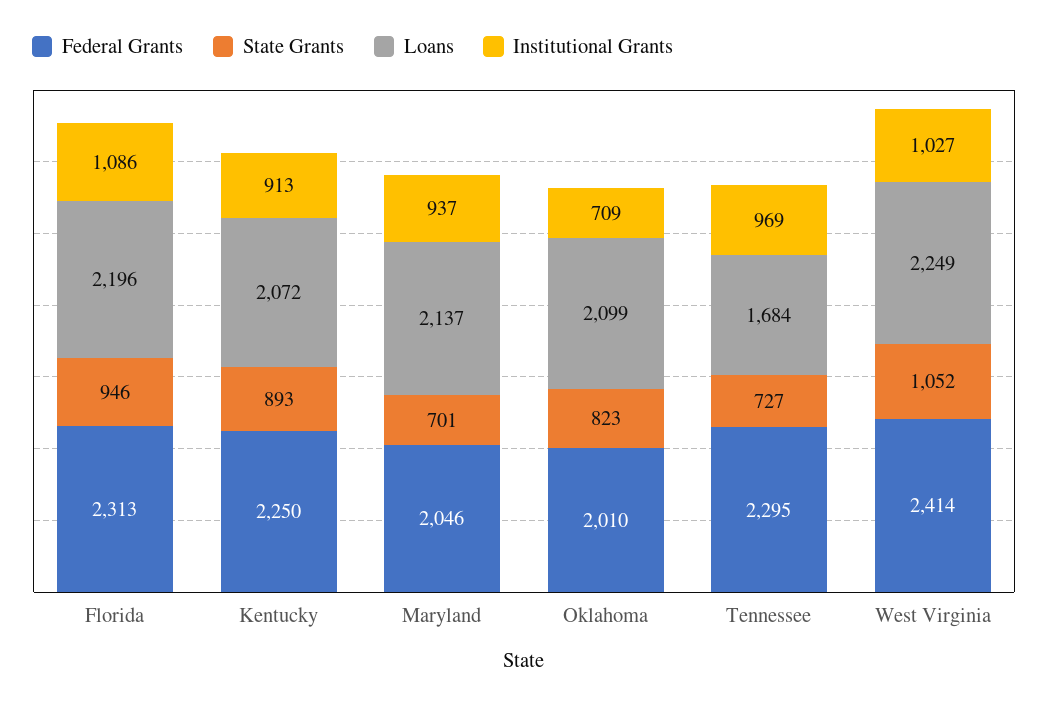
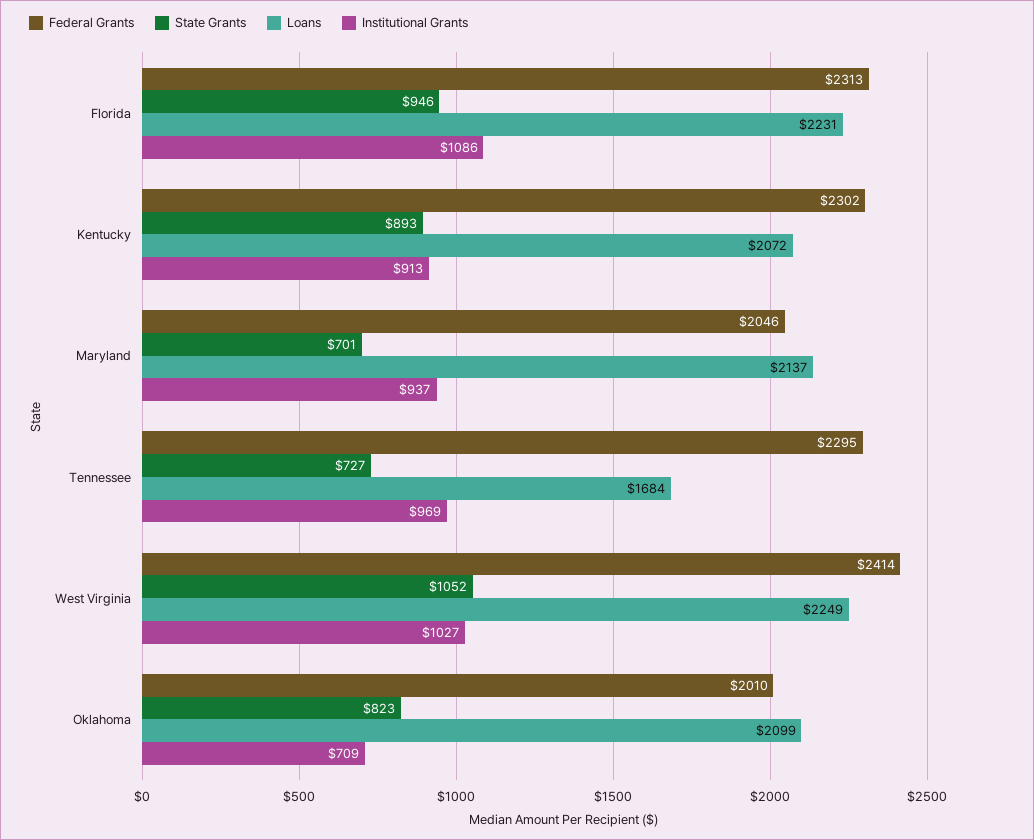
  {
    "Federal Grants": {
      "Florida": 2313,
-     "Kentucky": 2250,
+     "Kentucky": 2302,
      "Maryland": 2046,
      "Oklahoma": 2010,
      "Tennessee": 2295,
      "West Virginia": 2414
    },
    "State Grants": {
      "Florida": 946,
      "Kentucky": 893,
      "Maryland": 701,
      "Oklahoma": 823,
      "Tennessee": 727,
      "West Virginia": 1052
    },
    "Loans": {
-     "Florida": 2196,
+     "Florida": 2231,
      "Kentucky": 2072,
      "Maryland": 2137,
      "Oklahoma": 2099,
      "Tennessee": 1684,
      "West Virginia": 2249
    },
    "Institutional Grants": {
      "Florida": 1086,
      "Kentucky": 913,
      "Maryland": 937,
      "Oklahoma": 709,
      "Tennessee": 969,
      "West Virginia": 1027
    }
  }

